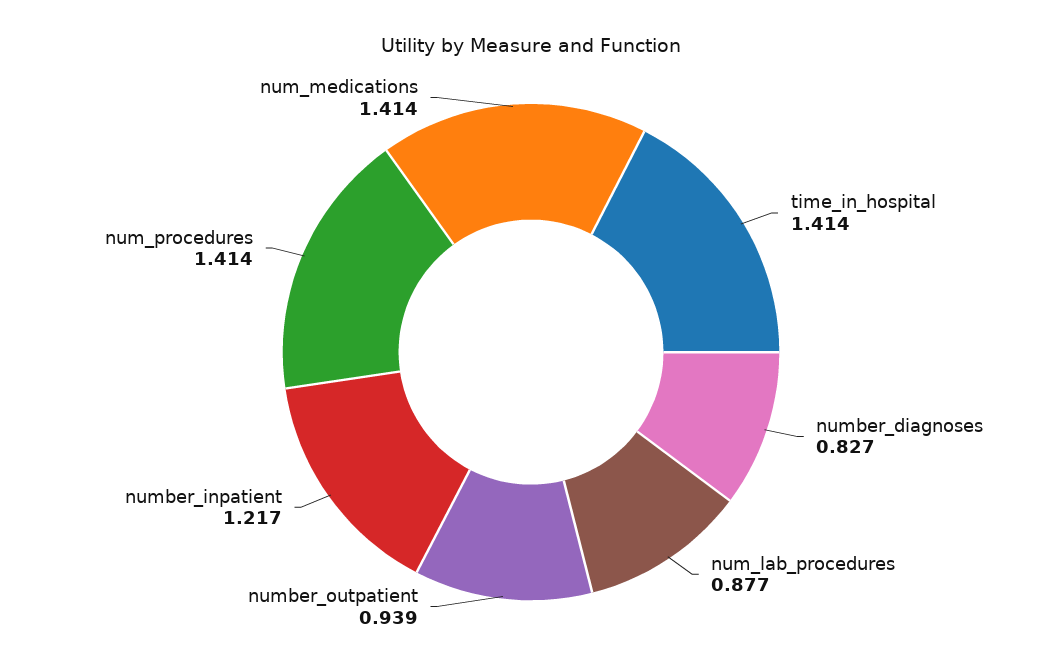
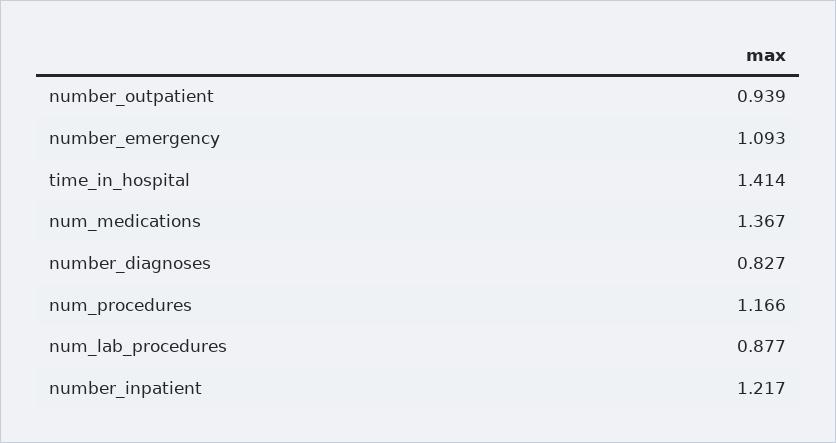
  {
    "time_in_hospital": 1.414,
    "number_diagnoses": 0.827,
    "num_lab_procedures": 0.877,
    "number_outpatient": 0.939,
    "number_inpatient": 1.217,
-   "num_procedures": 1.414,
+   "num_procedures": 1.166,
-   "num_medications": 1.414
+   "num_medications": 1.367,
+   "number_emergency": 1.093
  }

